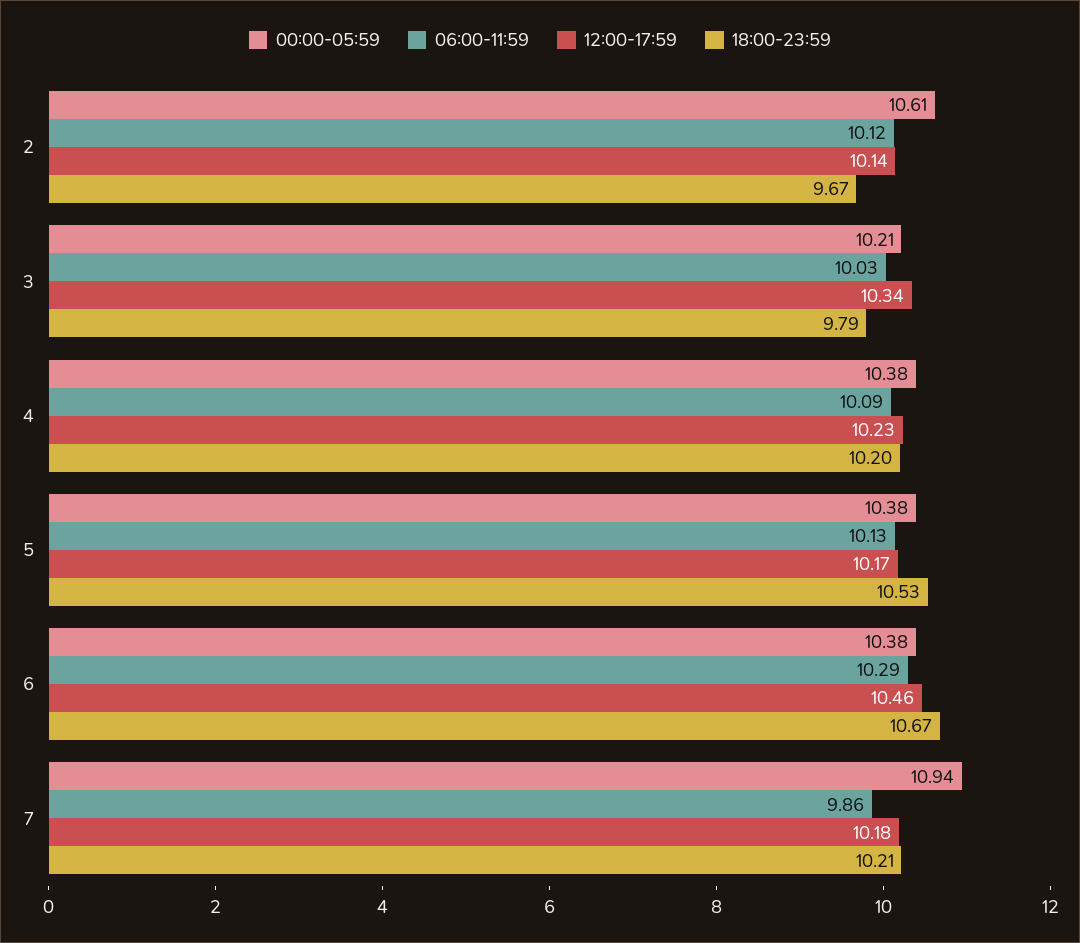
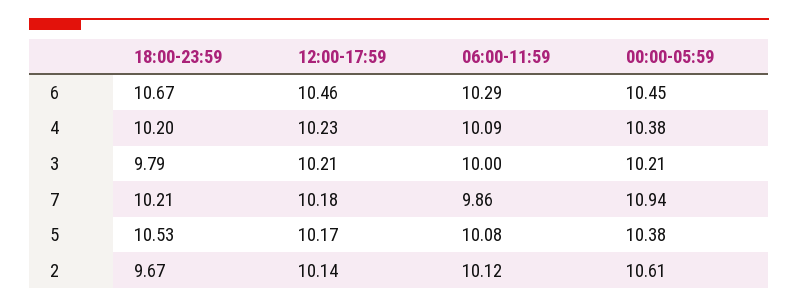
  {
    "00:00-05:59": {
      "2": 10.61,
      "3": 10.21,
      "4": 10.38,
      "5": 10.38,
-     "6": 10.38,
+     "6": 10.45,
      "7": 10.94
    },
    "06:00-11:59": {
      "2": 10.12,
-     "3": 10.03,
+     "3": 10,
      "4": 10.09,
-     "5": 10.13,
+     "5": 10.08,
      "6": 10.29,
      "7": 9.86
    },
    "12:00-17:59": {
      "2": 10.14,
-     "3": 10.34,
+     "3": 10.21,
      "4": 10.23,
      "5": 10.17,
      "6": 10.46,
      "7": 10.18
    },
    "18:00-23:59": {
      "2": 9.67,
      "3": 9.79,
      "4": 10.2,
      "5": 10.53,
      "6": 10.67,
      "7": 10.21
    }
  }

